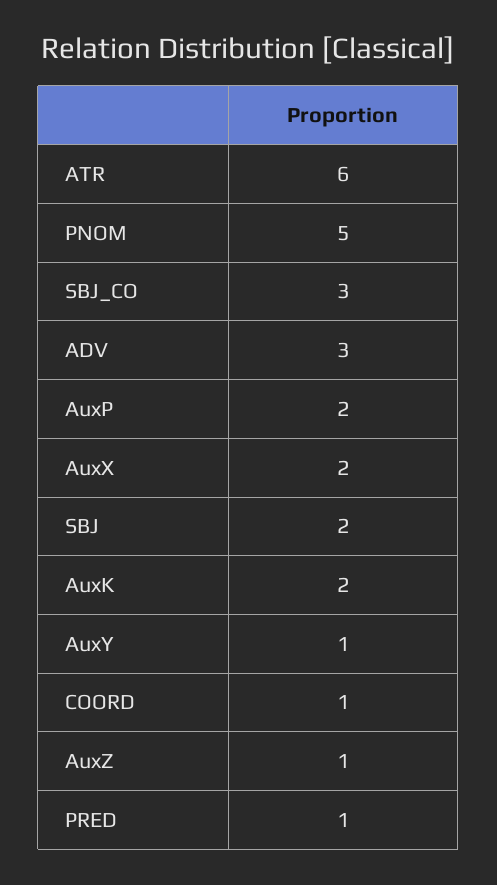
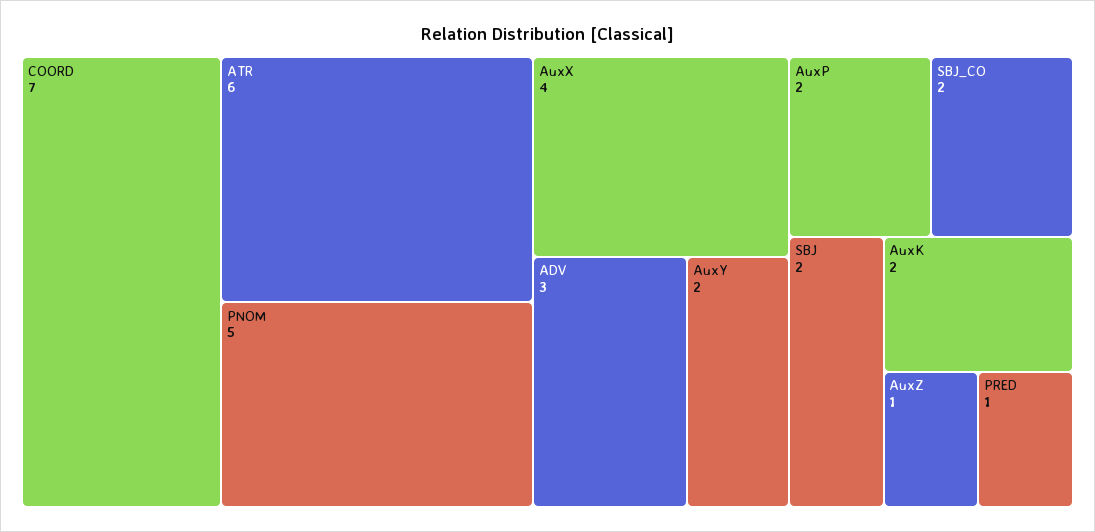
  {
    "ATR": 6,
    "PNOM": 5,
-   "SBJ_CO": 3,
+   "SBJ_CO": 2,
    "ADV": 3,
    "AuxP": 2,
-   "AuxX": 2,
+   "AuxX": 4,
    "SBJ": 2,
    "AuxK": 2,
-   "AuxY": 1,
+   "AuxY": 2,
-   "COORD": 1,
+   "COORD": 7,
    "AuxZ": 1,
    "PRED": 1
  }

